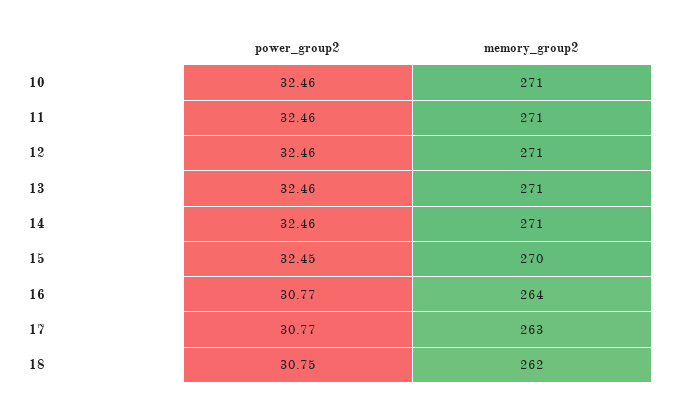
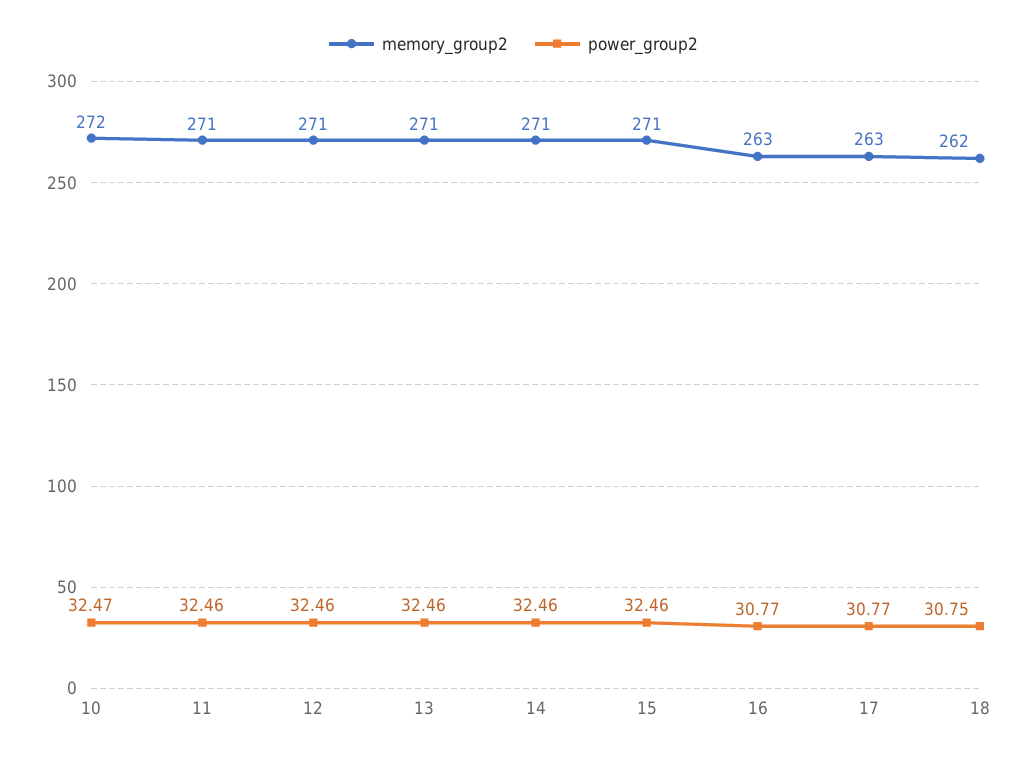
  {
    "power_group2": {
-     "10": 32.46,
+     "10": 32.47,
      "11": 32.46,
      "12": 32.46,
      "13": 32.46,
      "14": 32.46,
-     "15": 32.45,
+     "15": 32.46,
      "16": 30.77,
      "17": 30.77,
      "18": 30.75
    },
    "memory_group2": {
-     "10": 271,
+     "10": 272,
      "11": 271,
      "12": 271,
      "13": 271,
      "14": 271,
-     "15": 270,
+     "15": 271,
-     "16": 264,
+     "16": 263,
      "17": 263,
      "18": 262
    }
  }

